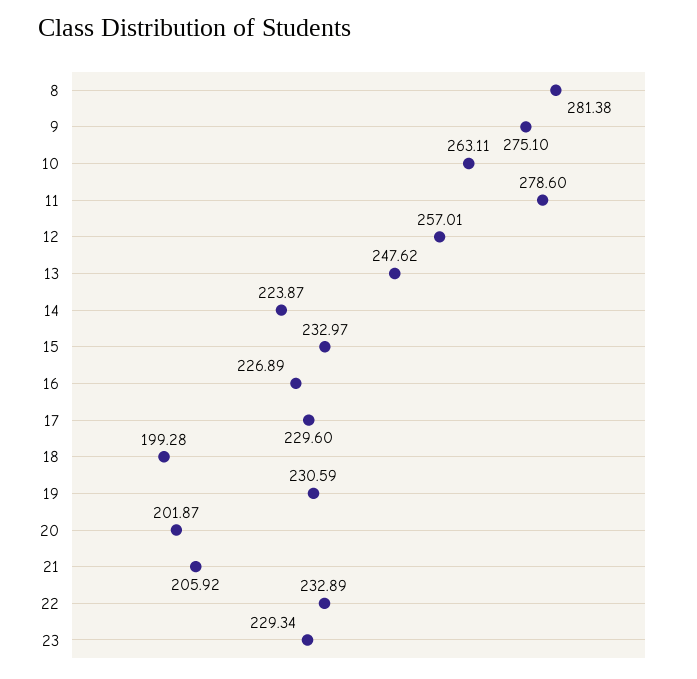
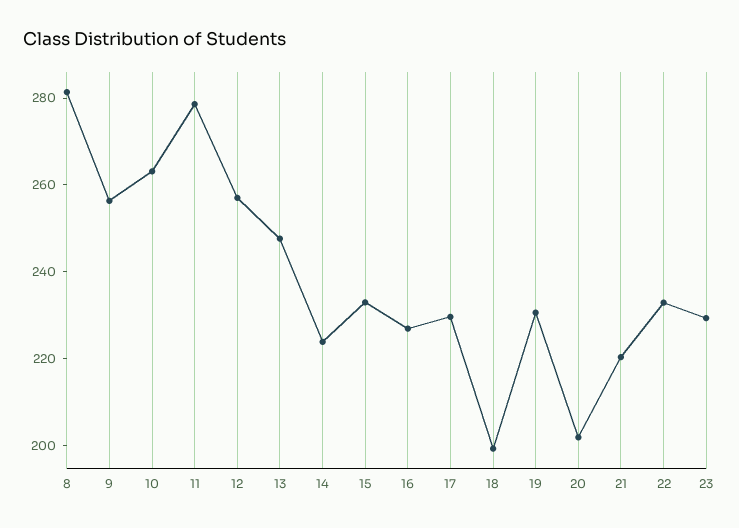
  {
    "8": 281.38,
-   "9": 275.1,
+   "9": 255,
    "10": 263.11,
    "11": 278.6,
    "12": 257.01,
    "13": 247.62,
    "14": 223.87,
    "15": 232.97,
    "16": 226.89,
    "17": 229.6,
    "18": 199.28,
    "19": 230.59,
    "20": 201.87,
-   "21": 205.92,
+   "21": 220,
    "22": 232.89,
    "23": 229.34
  }

